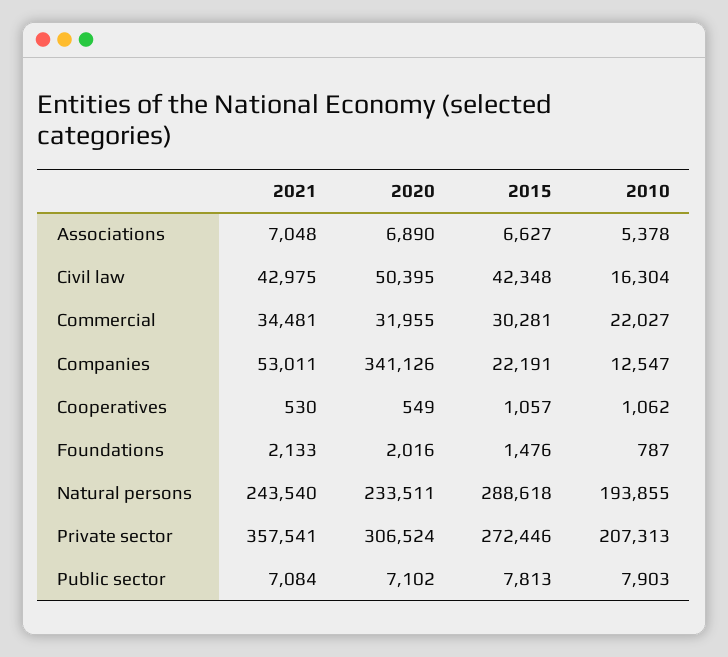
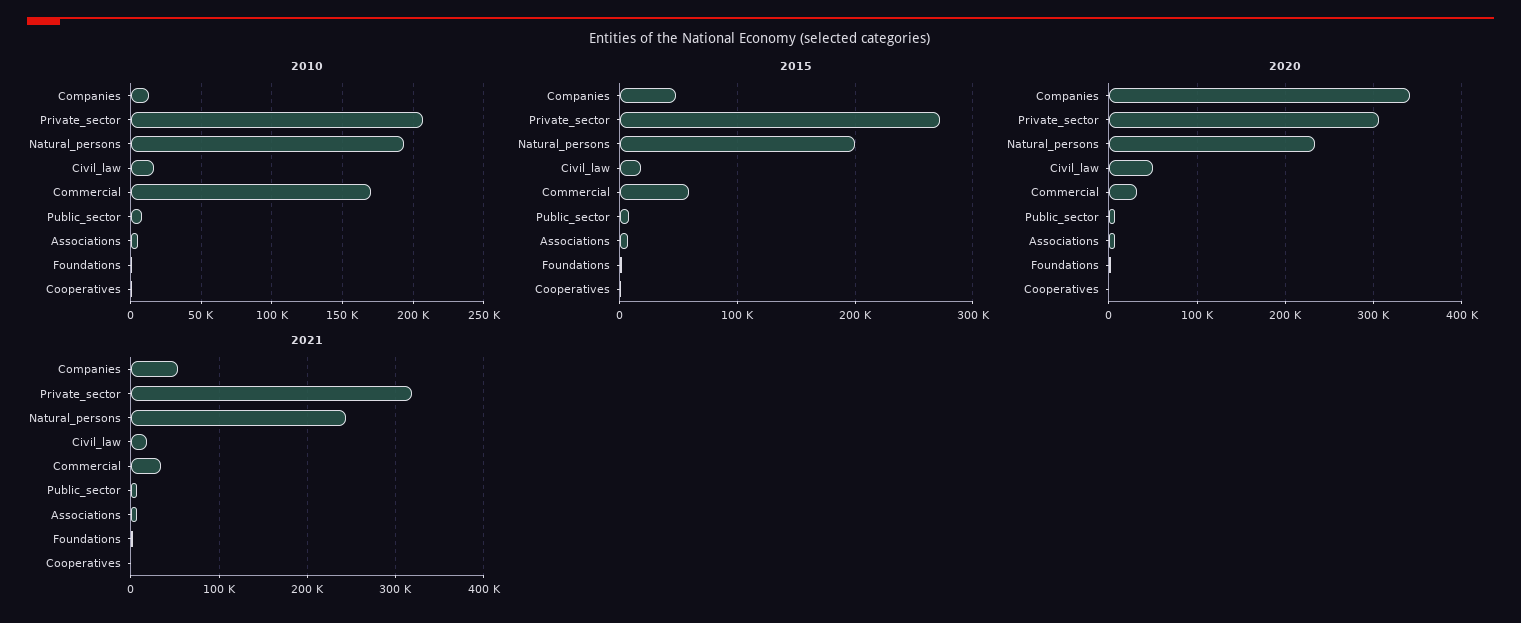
  {
    "2021": {
      "Associations": 7048,
-     "Civil law": 42975,
+     "Civil law": 20000,
      "Commercial": 34481,
      "Companies": 53011,
      "Cooperatives": 530,
      "Foundations": 2133,
      "Natural persons": 243540,
-     "Private sector": 357541,
+     "Private sector": 320000,
      "Public sector": 7084
    },
    "2020": {
      "Associations": 6890,
      "Civil law": 50395,
      "Commercial": 31955,
      "Companies": 341126,
      "Cooperatives": 549,
      "Foundations": 2016,
      "Natural persons": 233511,
      "Private sector": 306524,
      "Public sector": 7102
    },
    "2015": {
      "Associations": 6627,
-     "Civil law": 42348,
+     "Civil law": 20000,
-     "Commercial": 30281,
+     "Commercial": 60000,
-     "Companies": 22191,
+     "Companies": 50000,
      "Cooperatives": 1057,
      "Foundations": 1476,
-     "Natural persons": 288618,
+     "Natural persons": 200000,
      "Private sector": 272446,
      "Public sector": 7813
    },
    "2010": {
      "Associations": 5378,
      "Civil law": 16304,
-     "Commercial": 22027,
+     "Commercial": 170000,
      "Companies": 12547,
      "Cooperatives": 1062,
      "Foundations": 787,
      "Natural persons": 193855,
      "Private sector": 207313,
      "Public sector": 7903
    }
  }

